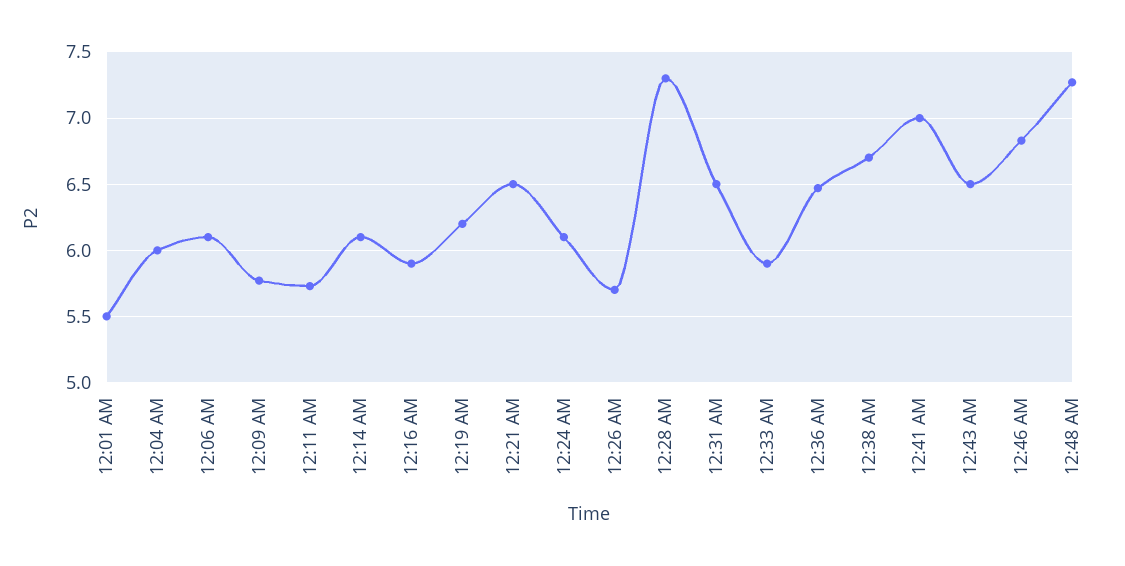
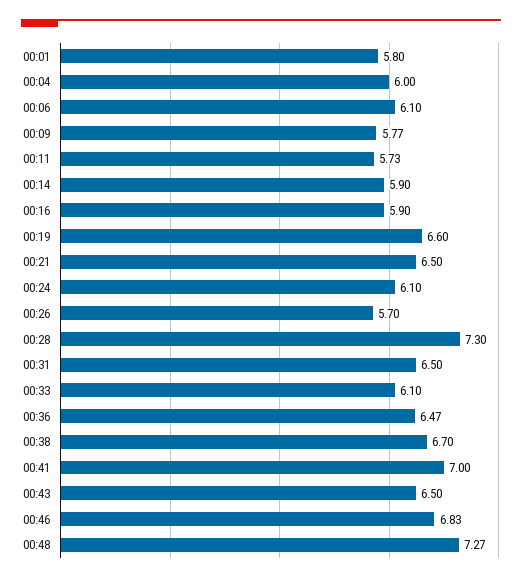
  {
-   "12:01 AM": 5.5,
+   "12:01 AM": 5.8,
    "12:04 AM": 6,
    "12:06 AM": 6.1,
    "12:09 AM": 5.77,
    "12:11 AM": 5.73,
-   "12:14 AM": 6.1,
+   "12:14 AM": 5.9,
    "12:16 AM": 5.9,
-   "12:19 AM": 6.2,
+   "12:19 AM": 6.6,
    "12:21 AM": 6.5,
    "12:24 AM": 6.1,
    "12:26 AM": 5.7,
    "12:28 AM": 7.3,
    "12:31 AM": 6.5,
-   "12:33 AM": 5.9,
+   "12:33 AM": 6.1,
    "12:36 AM": 6.47,
    "12:38 AM": 6.7,
    "12:41 AM": 7,
    "12:43 AM": 6.5,
    "12:46 AM": 6.83,
    "12:48 AM": 7.27
  }

